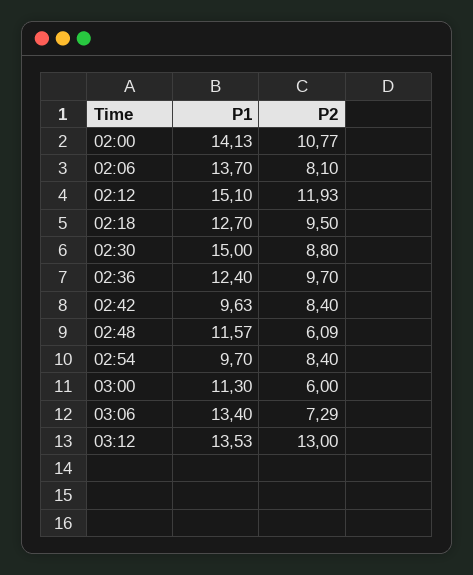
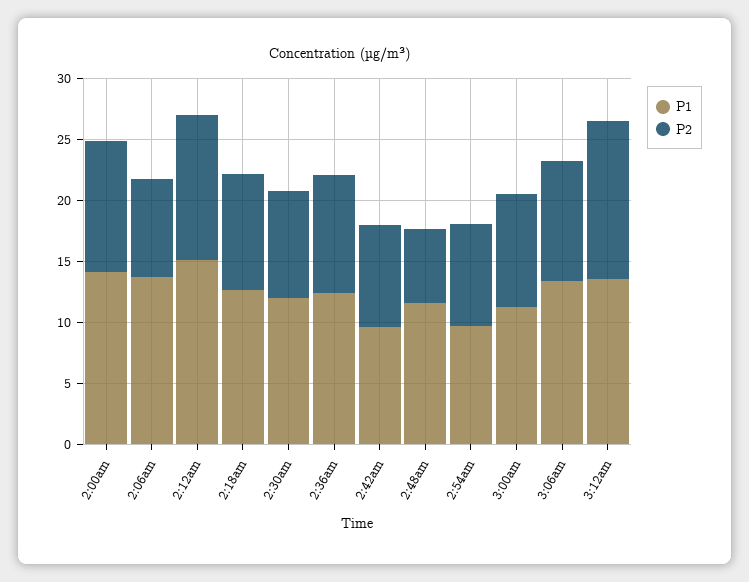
  {
    "P1": {
      "02:00": 14.13,
      "02:06": 13.7,
      "02:12": 15.1,
      "02:18": 12.7,
-     "02:30": 15,
+     "02:30": 12,
      "02:36": 12.4,
      "02:42": 9.63,
      "02:48": 11.57,
      "02:54": 9.7,
      "03:00": 11.3,
      "03:06": 13.4,
      "03:12": 13.53
    },
    "P2": {
      "02:00": 10.77,
      "02:06": 8.1,
      "02:12": 11.93,
      "02:18": 9.5,
      "02:30": 8.8,
      "02:36": 9.7,
      "02:42": 8.4,
      "02:48": 6.09,
      "02:54": 8.4,
-     "03:00": 6,
+     "03:00": 9,
-     "03:06": 7.29,
+     "03:06": 10,
      "03:12": 13
    }
  }

